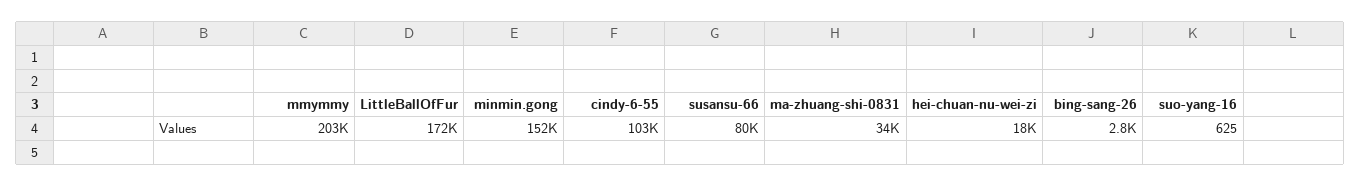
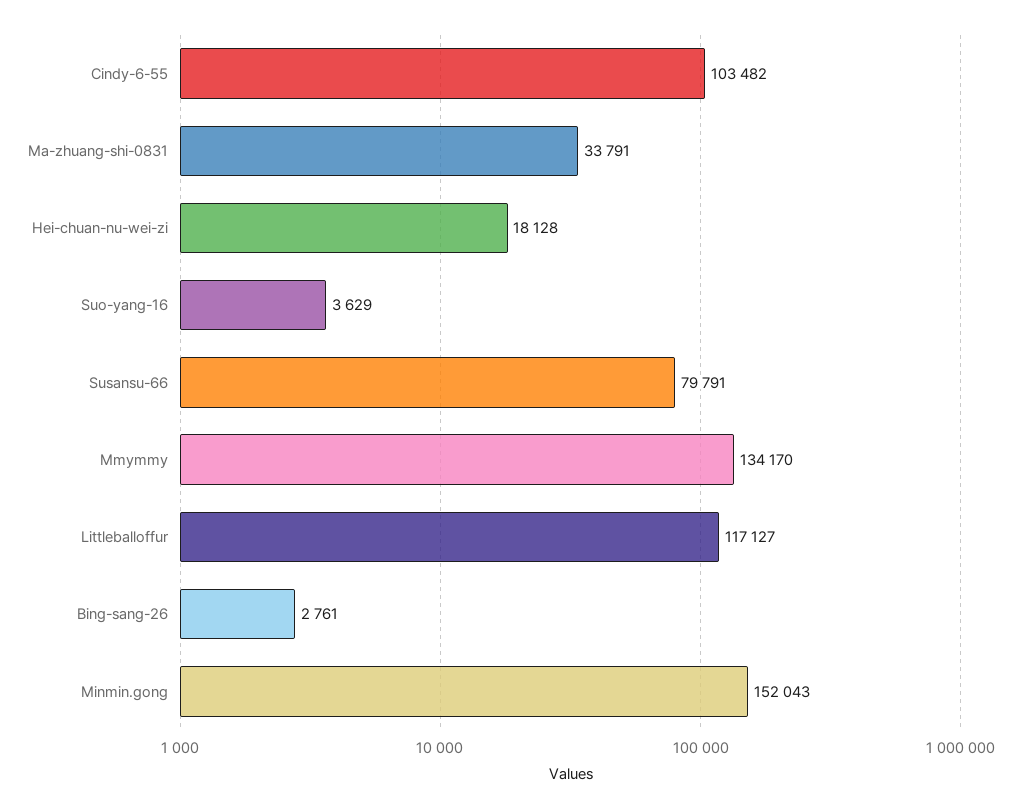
  {
-   "mmymmy": 203000,
+   "mmymmy": 134170,
-   "LittleBallOfFur": 172000,
+   "LittleBallOfFur": 117127,
    "minmin.gong": 152043,
    "cindy-6-55": 103482,
    "susansu-66": 79791,
    "ma-zhuang-shi-0831": 33791,
    "hei-chuan-nu-wei-zi": 18128,
    "bing-sang-26": 2761,
-   "suo-yang-16": 625
+   "suo-yang-16": 3629
  }

